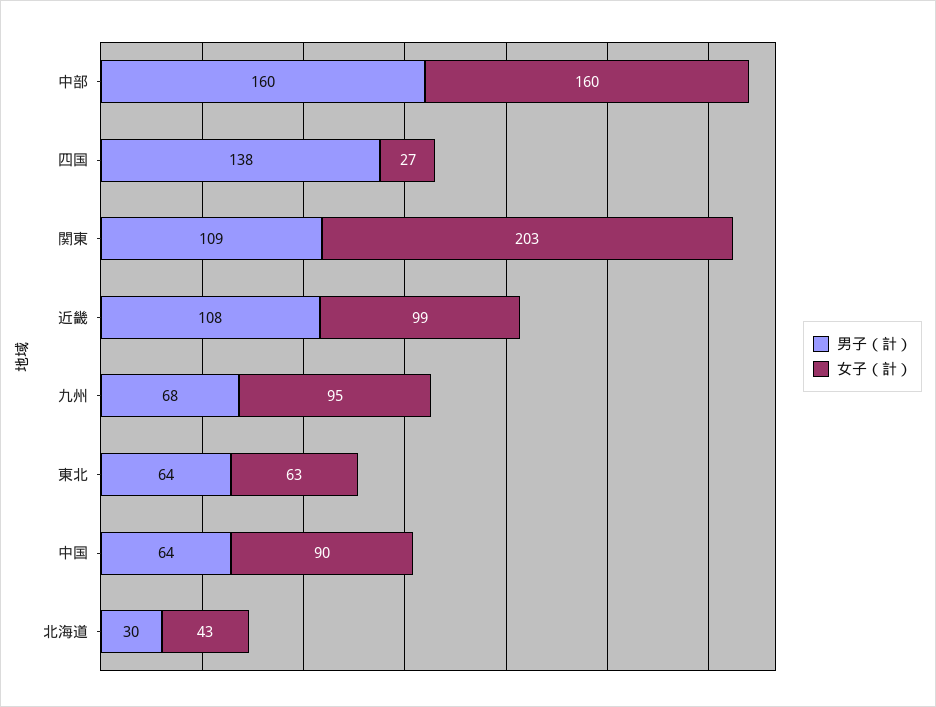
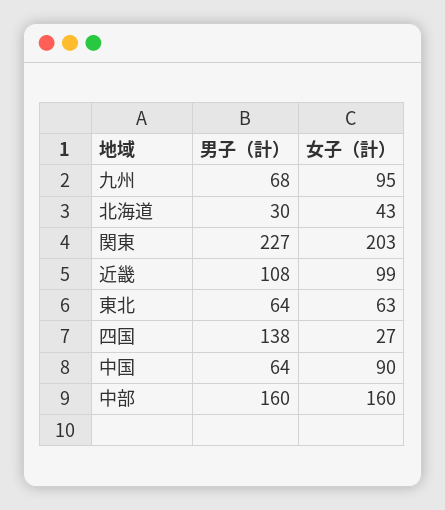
  {
    "男子（計）": {
      "中部": 160,
      "四国": 138,
-     "関東": 109,
+     "関東": 227,
      "近畿": 108,
      "九州": 68,
      "東北": 64,
      "中国": 64,
      "北海道": 30
    },
    "女子（計）": {
      "中部": 160,
      "四国": 27,
      "関東": 203,
      "近畿": 99,
      "九州": 95,
      "東北": 63,
      "中国": 90,
      "北海道": 43
    }
  }

